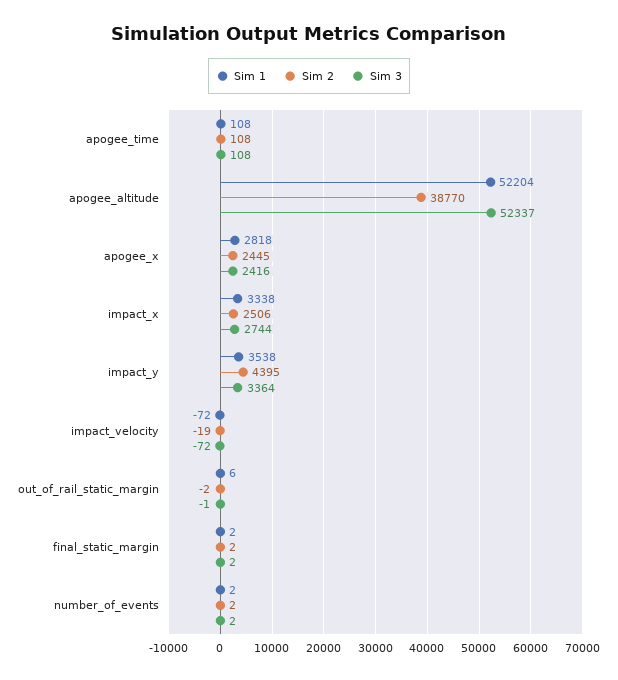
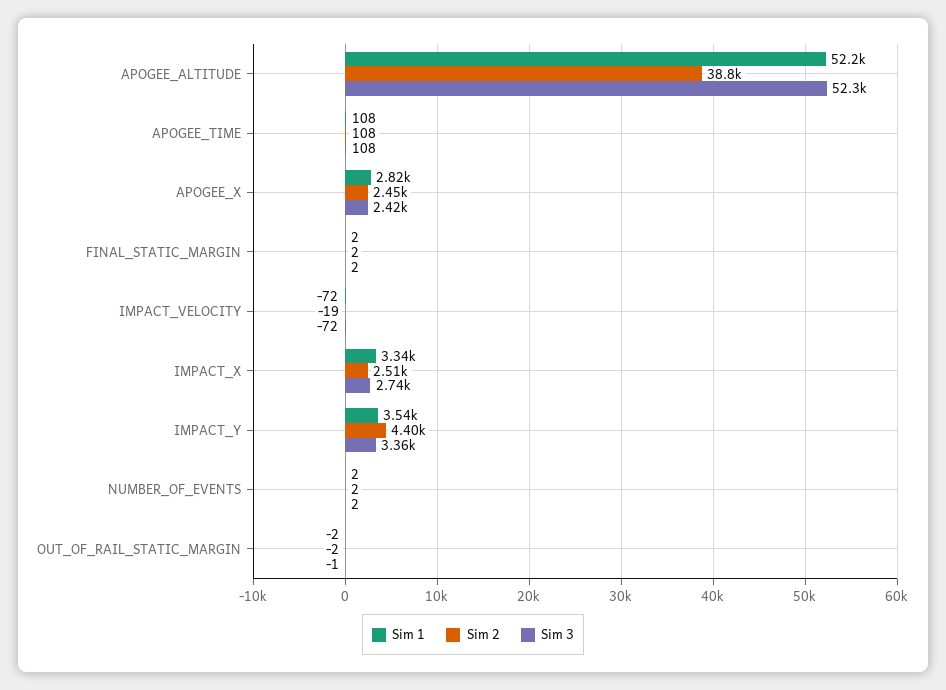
  {
    "Sim 1": {
      "apogee_time": 108,
      "apogee_altitude": 52204,
      "apogee_x": 2818,
      "impact_x": 3338,
      "impact_y": 3538,
      "impact_velocity": -72,
-     "out_of_rail_static_margin": 6,
+     "out_of_rail_static_margin": -2,
      "final_static_margin": 2,
      "number_of_events": 2
    },
    "Sim 2": {
      "apogee_time": 108,
      "apogee_altitude": 38770,
      "apogee_x": 2445,
      "impact_x": 2506,
      "impact_y": 4395,
      "impact_velocity": -19,
      "out_of_rail_static_margin": -2,
      "final_static_margin": 2,
      "number_of_events": 2
    },
    "Sim 3": {
      "apogee_time": 108,
      "apogee_altitude": 52337,
      "apogee_x": 2416,
      "impact_x": 2744,
      "impact_y": 3364,
      "impact_velocity": -72,
      "out_of_rail_static_margin": -1,
      "final_static_margin": 2,
      "number_of_events": 2
    }
  }

